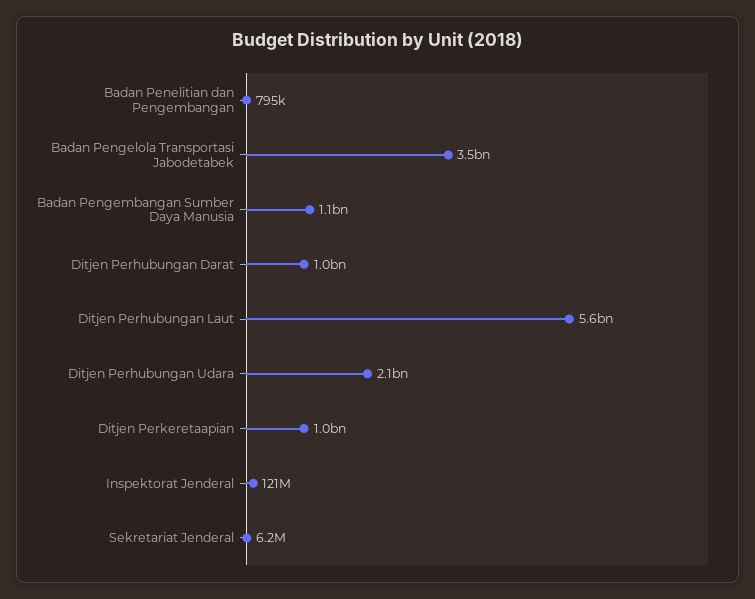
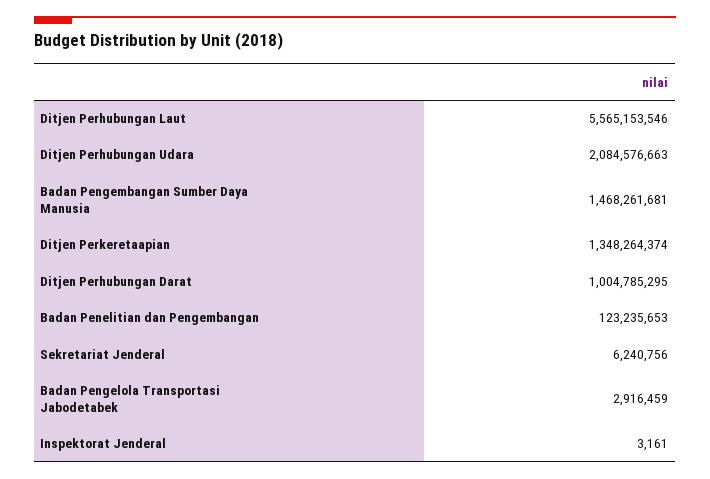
  {
-   "Badan Penelitian dan Pengembangan": 795000,
+   "Badan Penelitian dan Pengembangan": 123235653,
-   "Badan Pengelola Transportasi Jabodetabek": 3500000000,
+   "Badan Pengelola Transportasi Jabodetabek": 2916459,
-   "Badan Pengembangan Sumber Daya Manusia": 1100000000,
+   "Badan Pengembangan Sumber Daya Manusia": 1468261681,
    "Ditjen Perhubungan Darat": 1004785295,
    "Ditjen Perhubungan Laut": 5565153546,
    "Ditjen Perhubungan Udara": 2084576663,
-   "Ditjen Perkeretaapian": 1000000000,
+   "Ditjen Perkeretaapian": 1348264374,
-   "Inspektorat Jenderal": 121000000,
+   "Inspektorat Jenderal": 3161,
    "Sekretariat Jenderal": 6240756
  }

